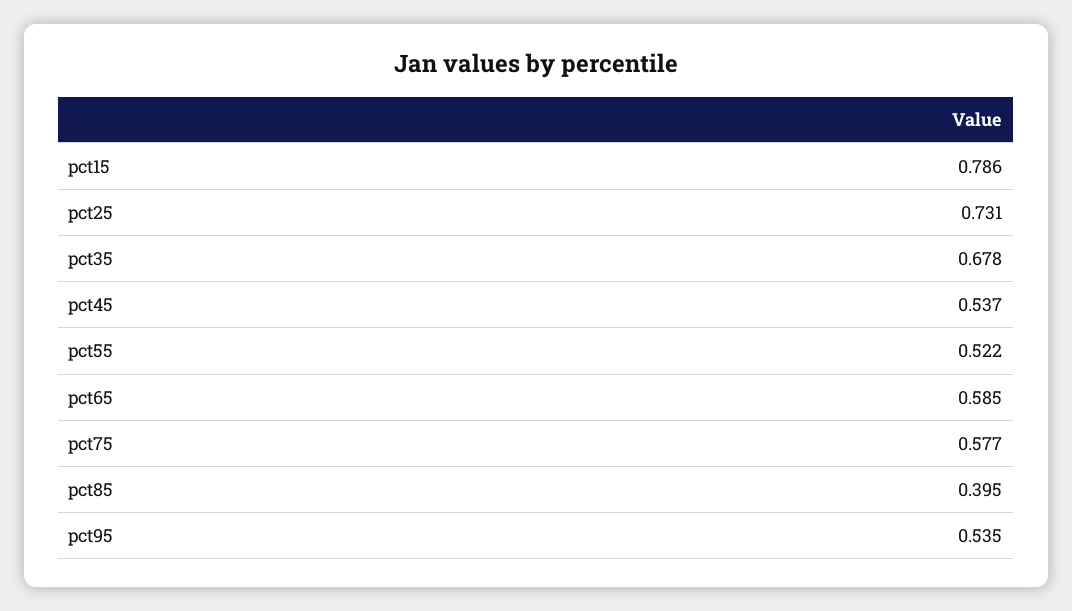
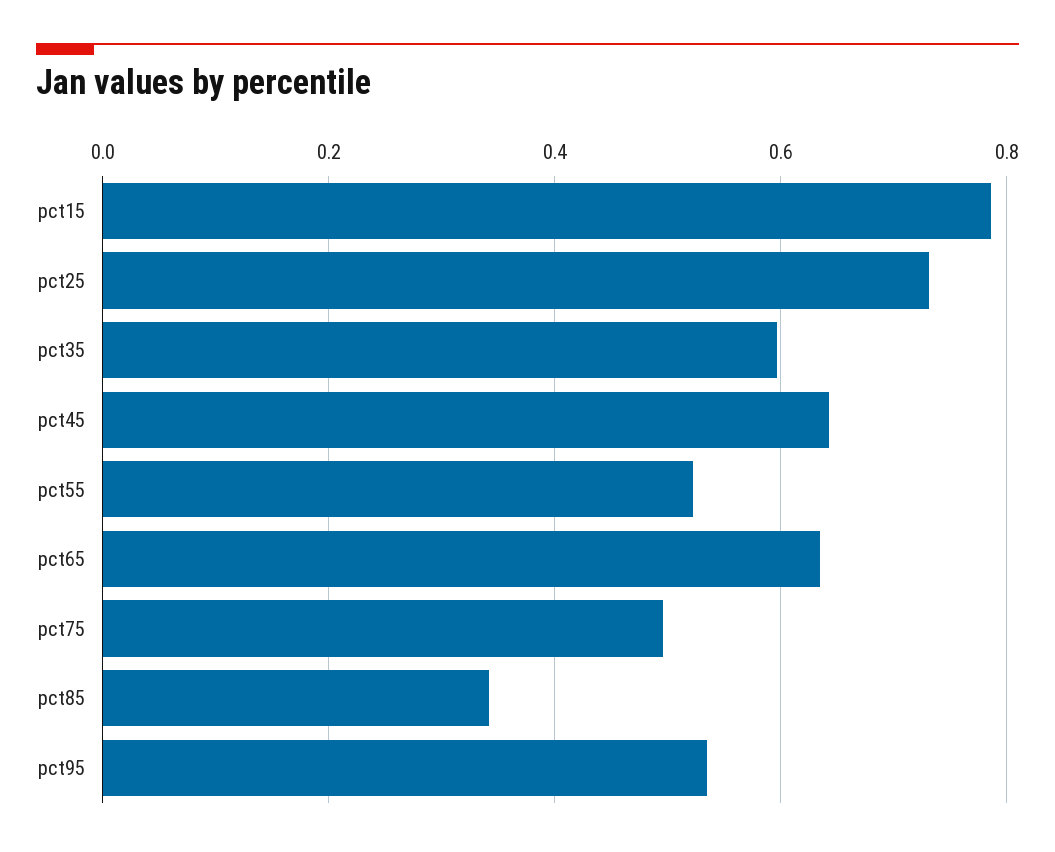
  {
    "pct15": 0.786,
    "pct25": 0.731,
-   "pct35": 0.678,
+   "pct35": 0.6,
-   "pct45": 0.537,
+   "pct45": 0.64,
    "pct55": 0.522,
-   "pct65": 0.585,
+   "pct65": 0.64,
-   "pct75": 0.577,
+   "pct75": 0.5,
-   "pct85": 0.395,
+   "pct85": 0.34,
    "pct95": 0.535
  }

